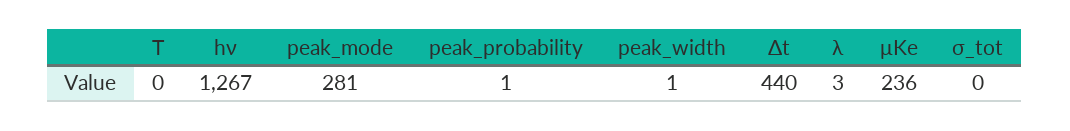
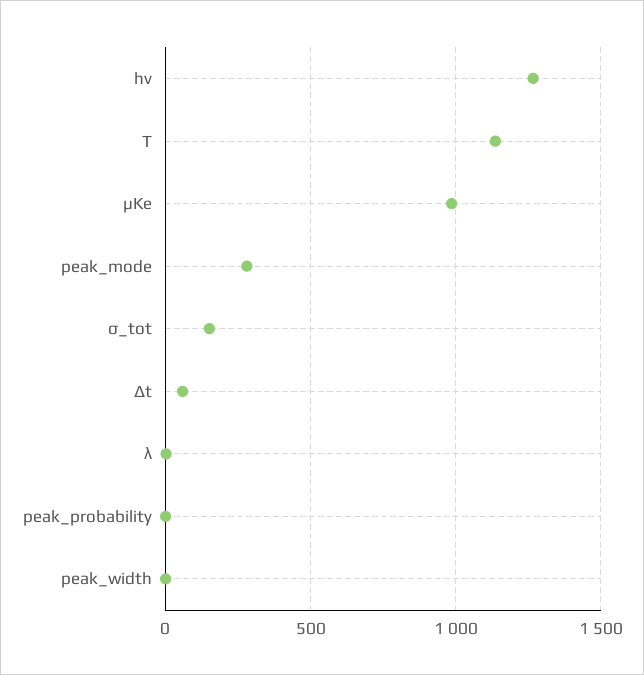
  {
-   "T": 0,
+   "T": 1150,
    "hν": 1267,
    "peak_mode": 281,
    "peak_probability": 1,
    "peak_width": 1,
-   "Δt": 440,
+   "Δt": 50,
    "λ": 3,
-   "μKe": 236,
+   "μKe": 1000,
-   "σ_tot": 0
+   "σ_tot": 150
  }

